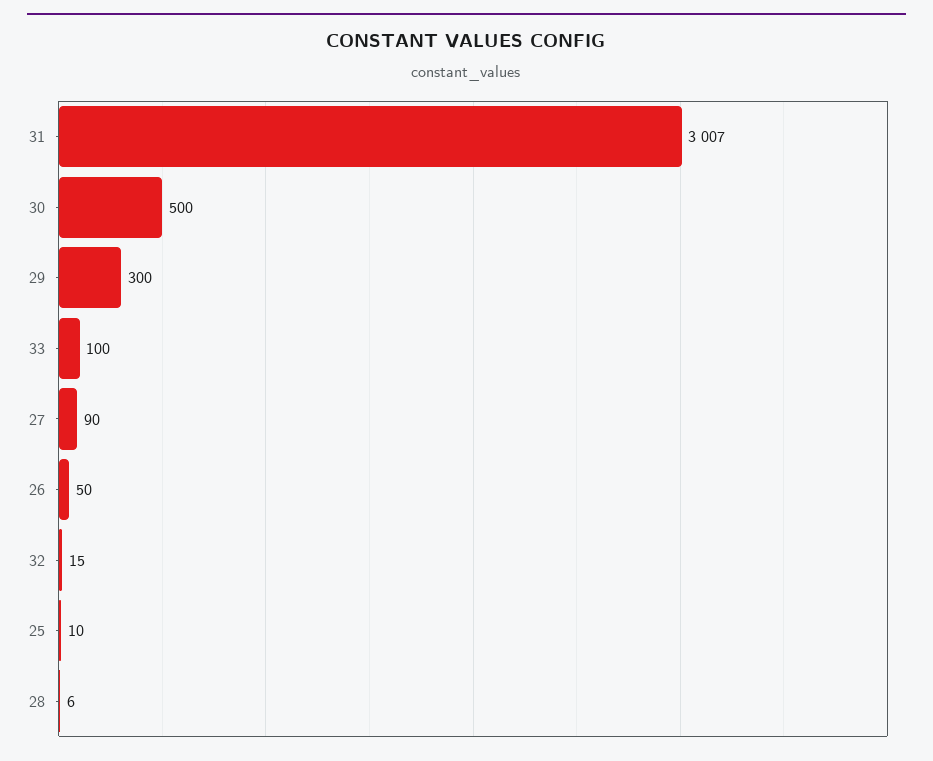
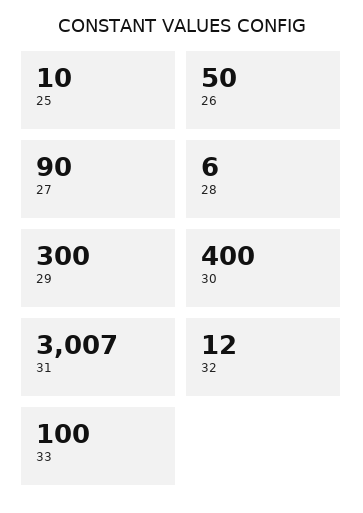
  {
    "31": 3007,
-   "30": 500,
+   "30": 400,
    "29": 300,
    "33": 100,
    "27": 90,
    "26": 50,
-   "32": 15,
+   "32": 12,
    "25": 10,
    "28": 6
  }

